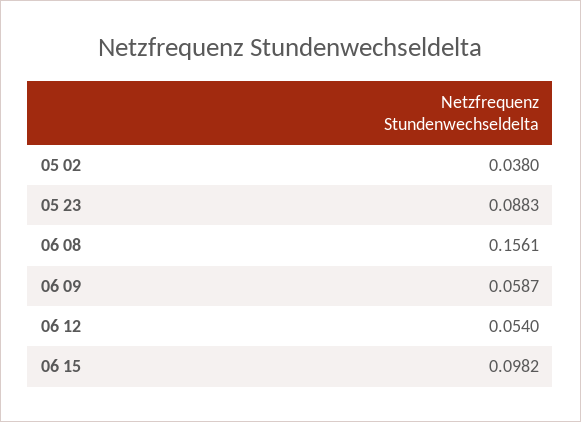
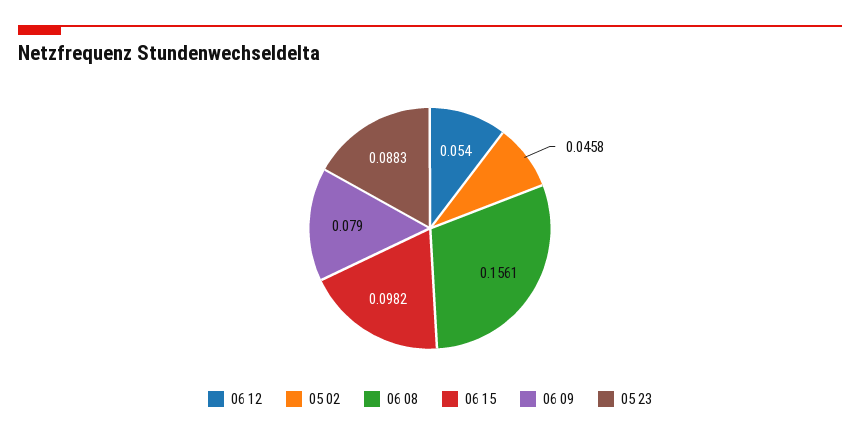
  {
-   "05 02": 0.038,
+   "05 02": 0.0458,
    "05 23": 0.0883,
    "06 08": 0.1561,
-   "06 09": 0.0587,
+   "06 09": 0.079,
    "06 12": 0.054,
    "06 15": 0.0982
  }

